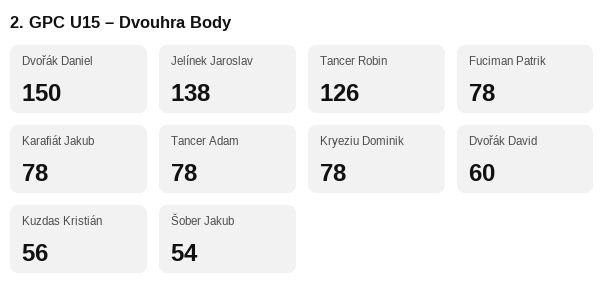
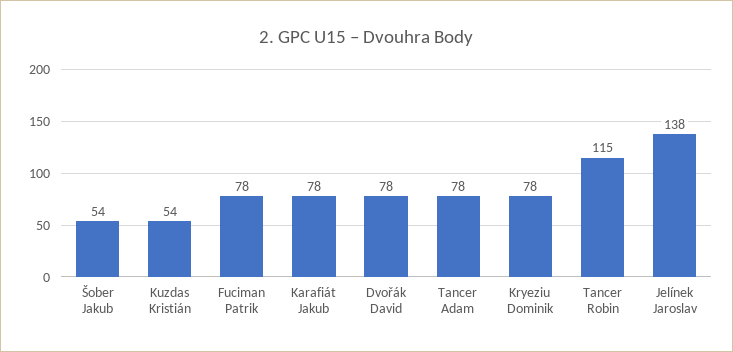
  {
-   "Dvořák Daniel": 150,
    "Jelínek Jaroslav": 138,
-   "Tancer Robin": 126,
+   "Tancer Robin": 115,
    "Fuciman Patrik": 78,
    "Karafiát Jakub": 78,
    "Tancer Adam": 78,
    "Kryeziu Dominik": 78,
-   "Dvořák David": 60,
+   "Dvořák David": 78,
-   "Kuzdas Kristián": 56,
+   "Kuzdas Kristián": 54,
    "Šober Jakub": 54
  }

